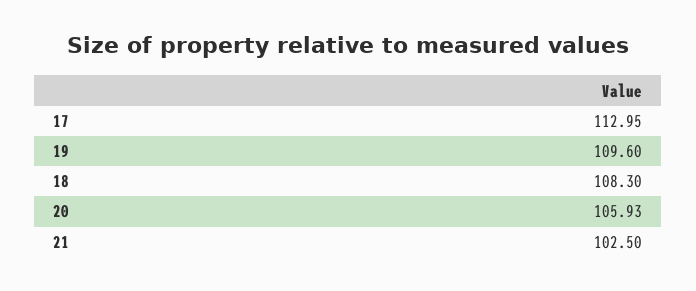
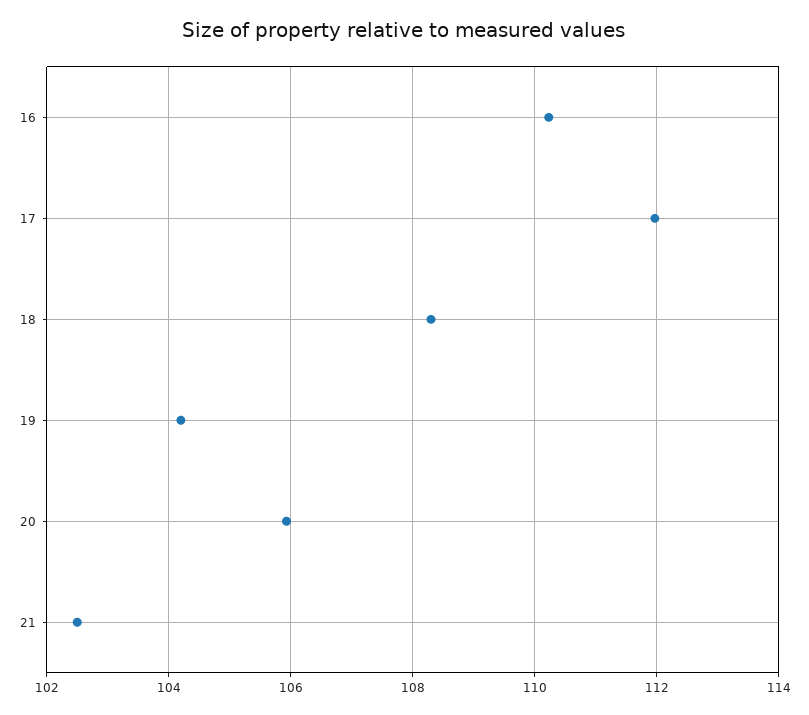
  {
-   "17": 112.95,
+   "17": 112,
-   "19": 109.6,
+   "19": 104.2,
    "18": 108.3,
    "20": 105.93,
-   "21": 102.5
+   "21": 102.5,
+   "16": 110.2
  }

